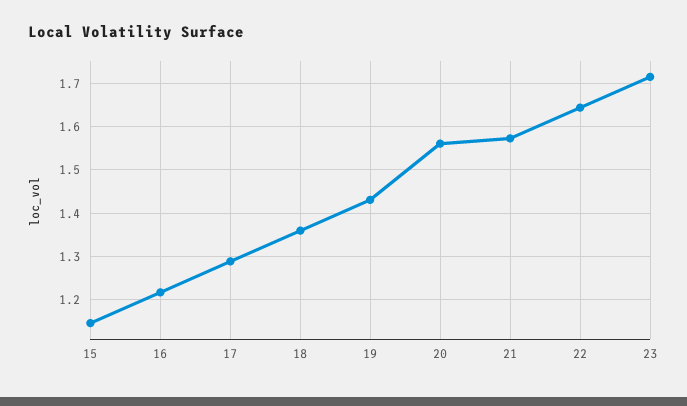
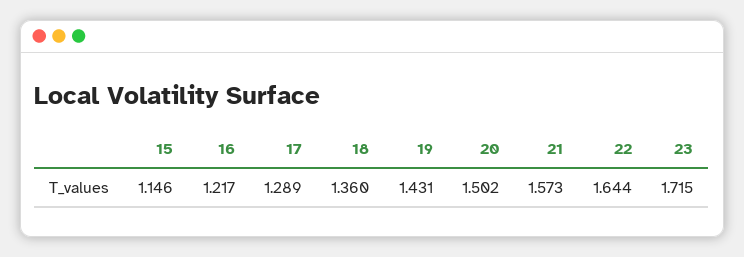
  {
    "15": 1.146,
    "16": 1.217,
    "17": 1.289,
    "18": 1.36,
    "19": 1.431,
-   "20": 1.56,
+   "20": 1.502,
    "21": 1.573,
    "22": 1.644,
    "23": 1.715
  }

